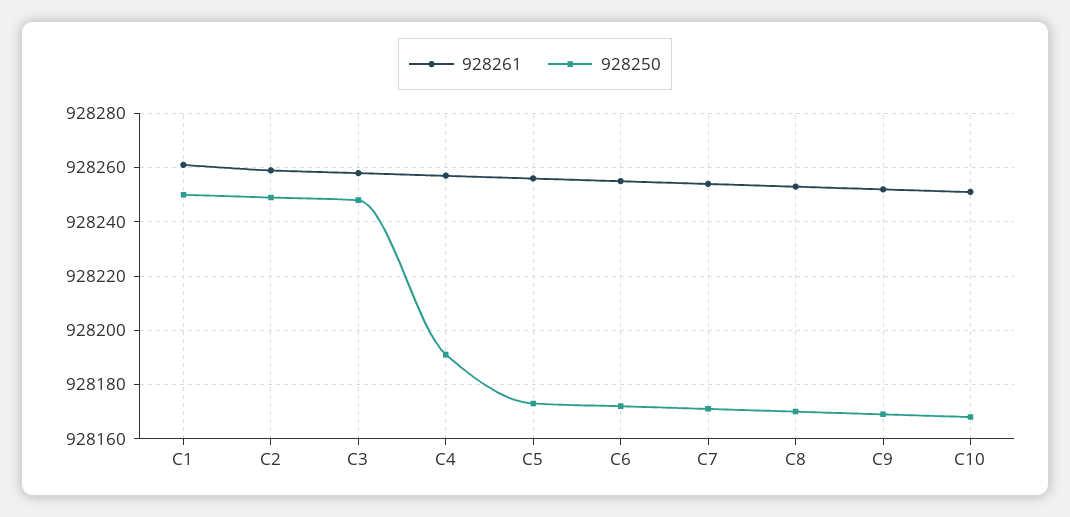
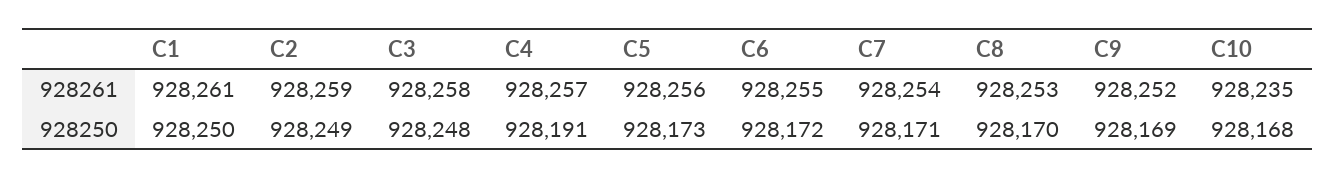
  {
    "928261": {
      "C1": 928261,
      "C2": 928259,
      "C3": 928258,
      "C4": 928257,
      "C5": 928256,
      "C6": 928255,
      "C7": 928254,
      "C8": 928253,
      "C9": 928252,
-     "C10": 928250
+     "C10": 928235
    },
    "928250": {
      "C1": 928250,
      "C2": 928249,
      "C3": 928248,
      "C4": 928191,
      "C5": 928173,
      "C6": 928172,
      "C7": 928171,
      "C8": 928170,
      "C9": 928169,
      "C10": 928168
    }
  }

